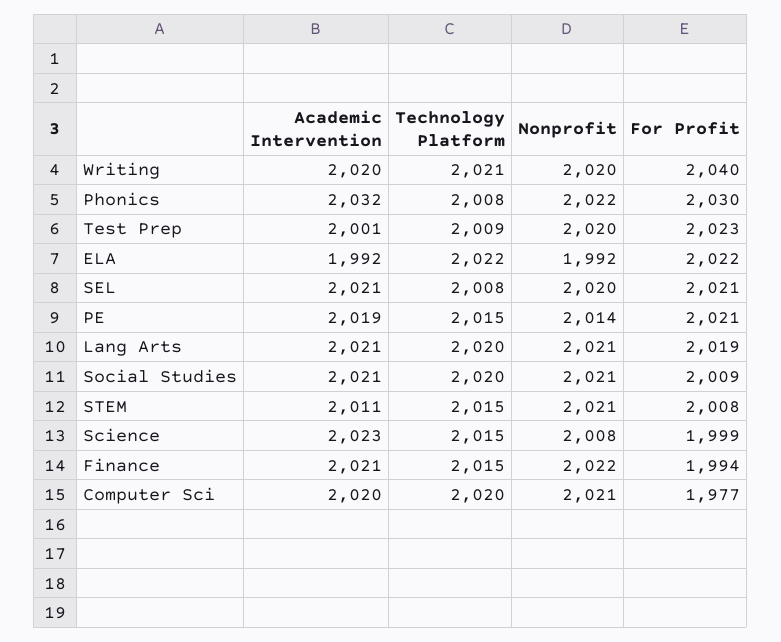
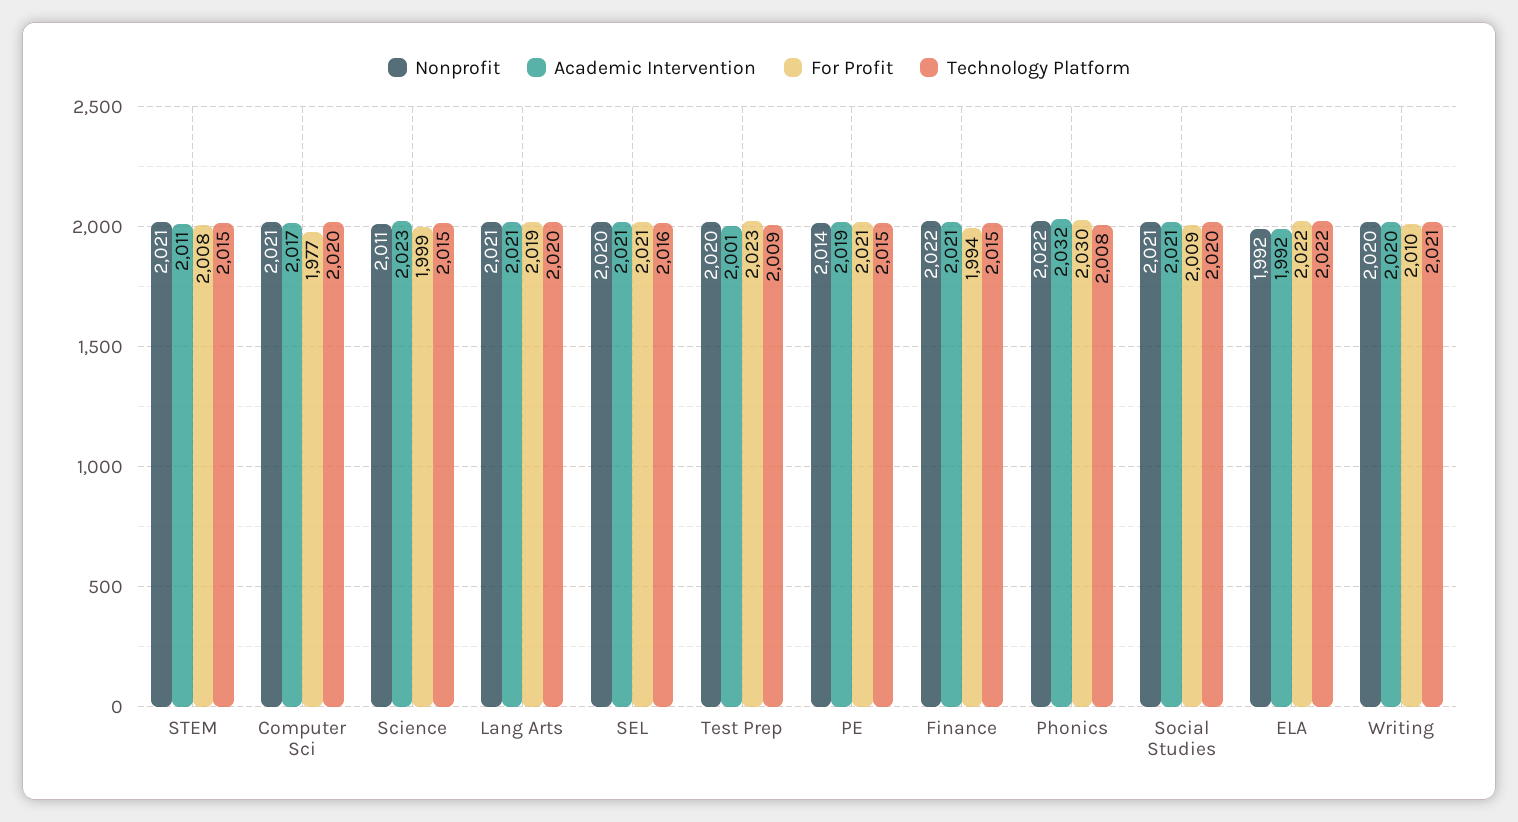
  {
    "Academic Intervention": {
      "Writing": 2020,
      "Phonics": 2032,
      "Test Prep": 2001,
      "ELA": 1992,
      "SEL": 2021,
      "PE": 2019,
      "Lang Arts": 2021,
      "Social Studies": 2021,
      "STEM": 2011,
      "Science": 2023,
      "Finance": 2021,
-     "Computer Sci": 2020
+     "Computer Sci": 2017
    },
    "Technology Platform": {
      "Writing": 2021,
      "Phonics": 2008,
      "Test Prep": 2009,
      "ELA": 2022,
-     "SEL": 2008,
+     "SEL": 2016,
      "PE": 2015,
      "Lang Arts": 2020,
      "Social Studies": 2020,
      "STEM": 2015,
      "Science": 2015,
      "Finance": 2015,
      "Computer Sci": 2020
    },
    "Nonprofit": {
      "Writing": 2020,
      "Phonics": 2022,
      "Test Prep": 2020,
      "ELA": 1992,
      "SEL": 2020,
      "PE": 2014,
      "Lang Arts": 2021,
      "Social Studies": 2021,
      "STEM": 2021,
-     "Science": 2008,
+     "Science": 2011,
      "Finance": 2022,
      "Computer Sci": 2021
    },
    "For Profit": {
-     "Writing": 2040,
+     "Writing": 2010,
      "Phonics": 2030,
      "Test Prep": 2023,
      "ELA": 2022,
      "SEL": 2021,
      "PE": 2021,
      "Lang Arts": 2019,
      "Social Studies": 2009,
      "STEM": 2008,
      "Science": 1999,
      "Finance": 1994,
      "Computer Sci": 1977
    }
  }

